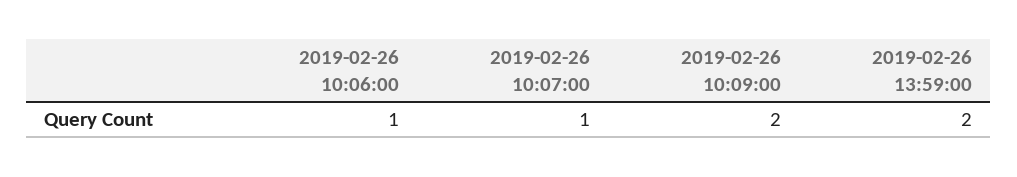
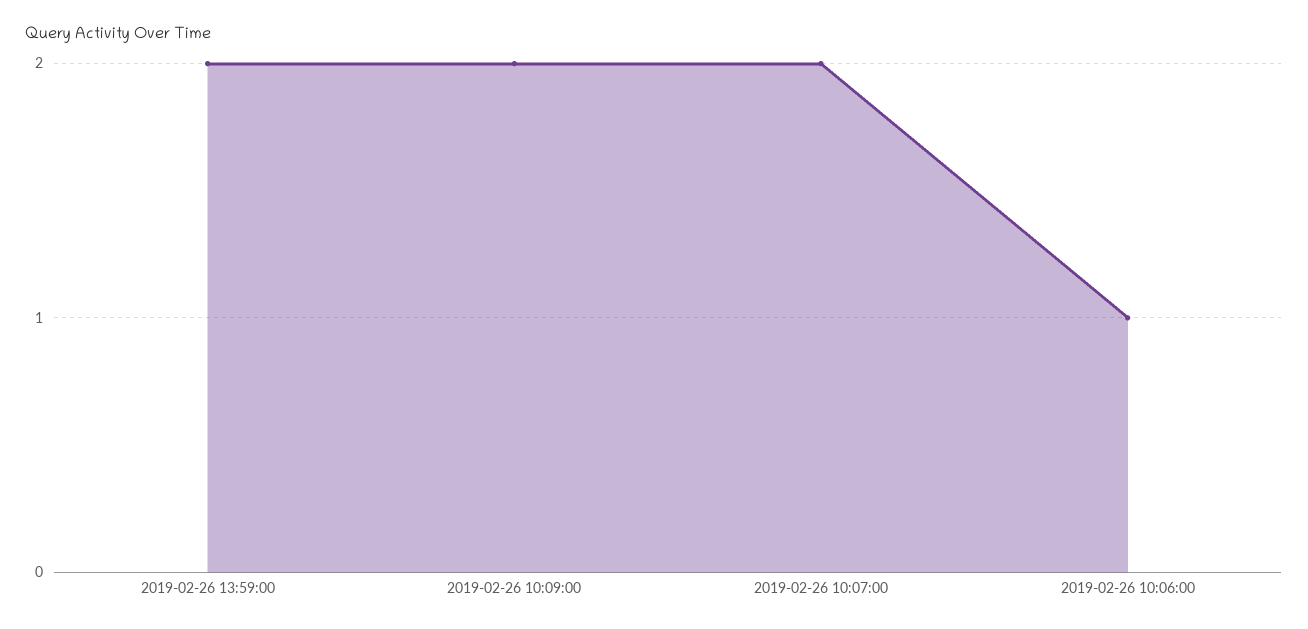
  {
    "2019-02-26 10:06:00": 1,
-   "2019-02-26 10:07:00": 1,
+   "2019-02-26 10:07:00": 2,
    "2019-02-26 10:09:00": 2,
    "2019-02-26 13:59:00": 2
  }

